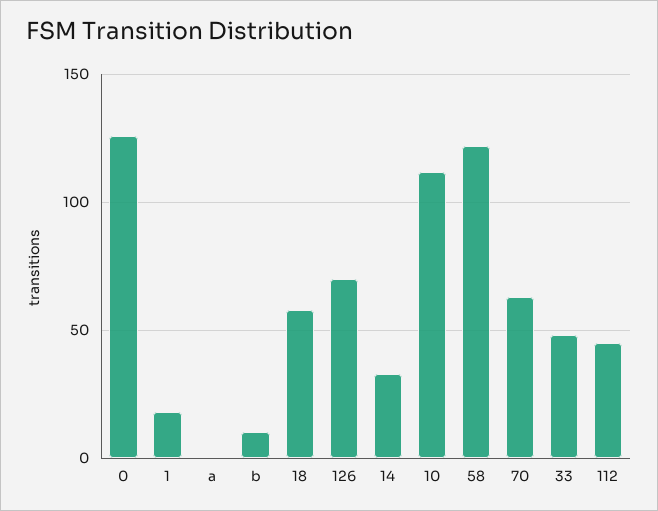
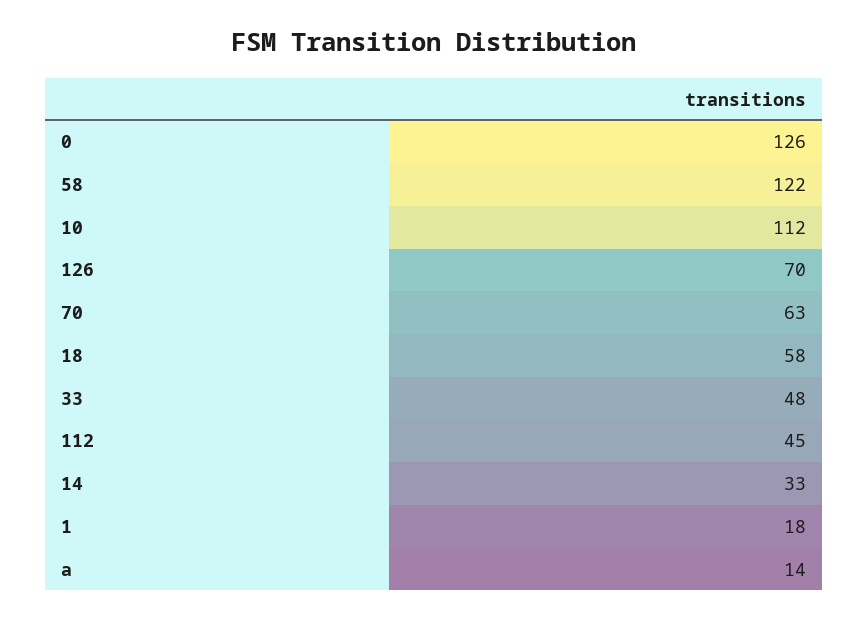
  {
    "0": 126,
    "1": 18,
-   "a": 0,
+   "a": 14,
-   "b": 10,
    "18": 58,
    "126": 70,
    "14": 33,
    "10": 112,
    "58": 122,
    "70": 63,
    "33": 48,
    "112": 45
  }

